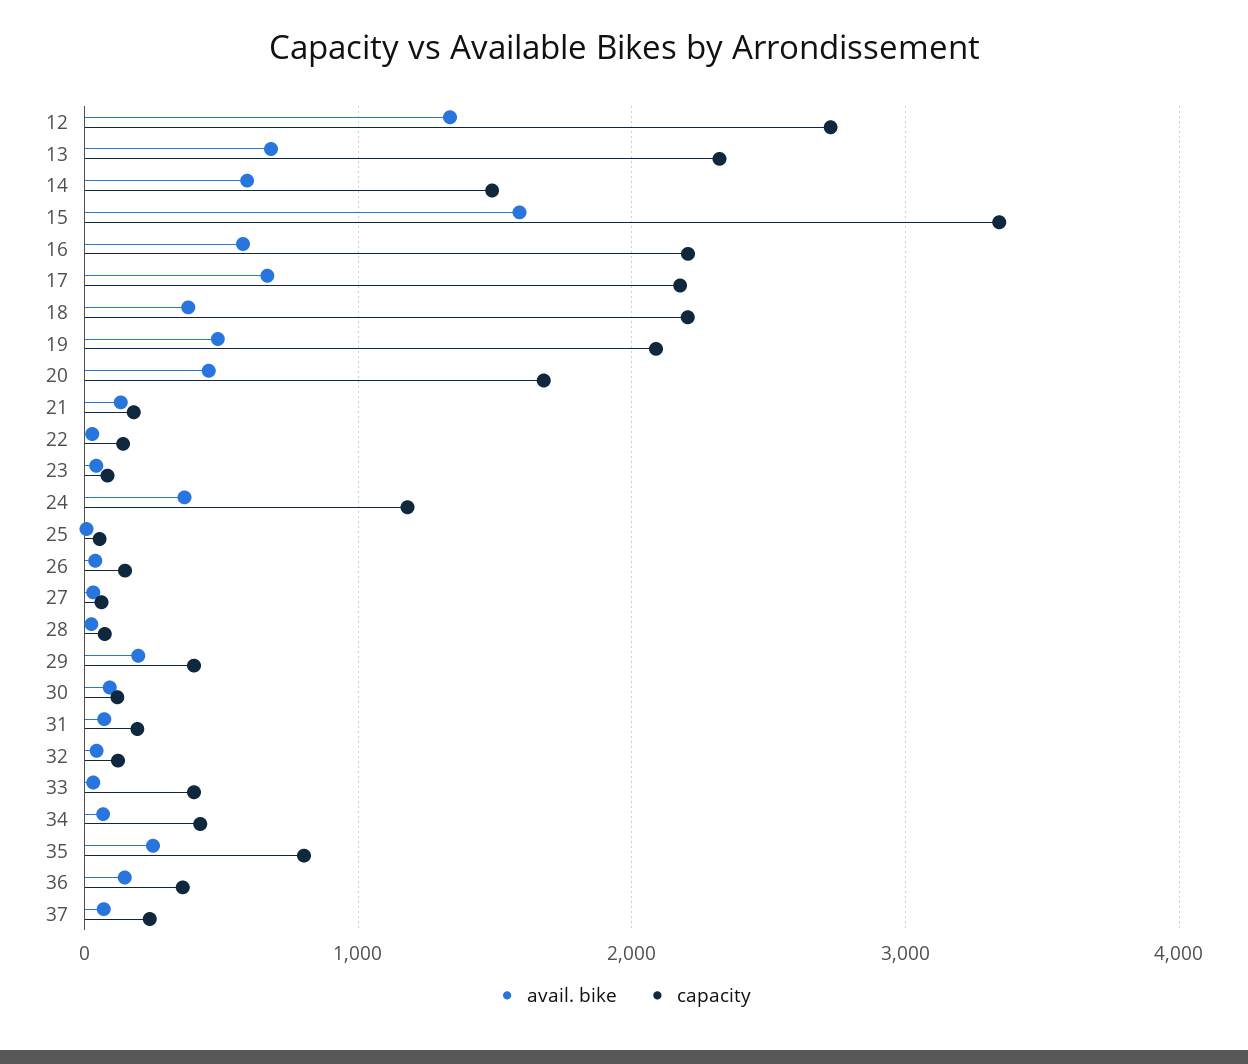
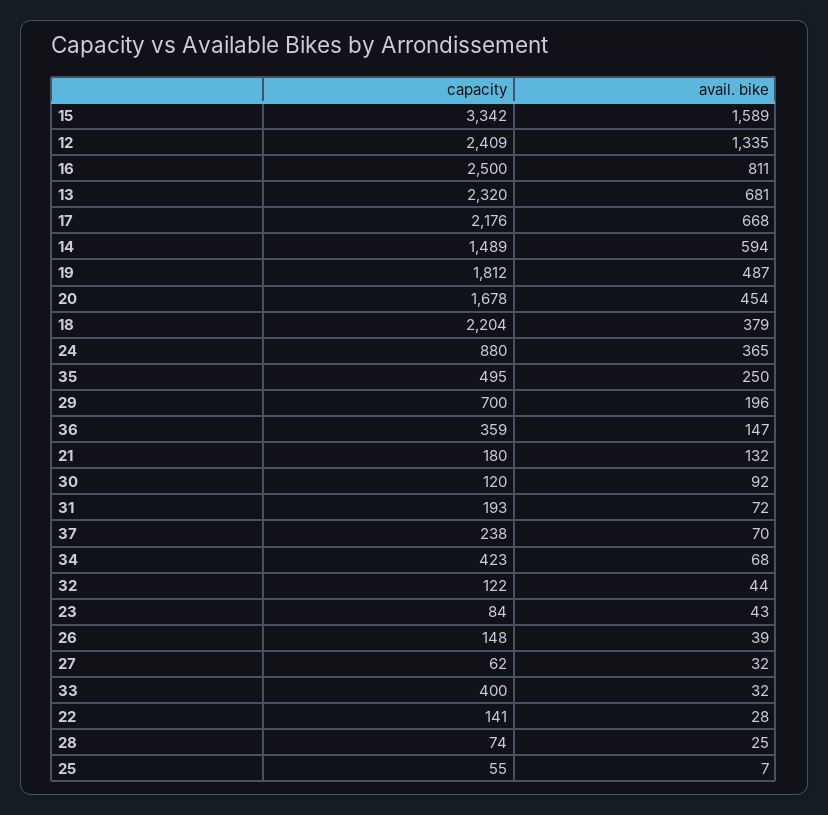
  {
    "avail. bike": {
      "12": 1335,
      "13": 681,
      "14": 594,
      "15": 1589,
-     "16": 600,
+     "16": 811,
      "17": 668,
      "18": 379,
      "19": 487,
      "20": 454,
      "21": 132,
      "22": 28,
      "23": 43,
      "24": 365,
      "25": 7,
      "26": 39,
      "27": 32,
      "28": 25,
      "29": 196,
      "30": 92,
      "31": 72,
      "32": 44,
      "33": 32,
      "34": 68,
      "35": 250,
      "36": 147,
      "37": 70
    },
    "capacity": {
-     "12": 2700,
+     "12": 2409,
      "13": 2320,
      "14": 1489,
      "15": 3342,
-     "16": 2200,
+     "16": 2500,
      "17": 2176,
      "18": 2204,
-     "19": 2100,
+     "19": 1812,
      "20": 1678,
      "21": 180,
      "22": 141,
      "23": 84,
-     "24": 1200,
+     "24": 880,
      "25": 55,
      "26": 148,
      "27": 62,
      "28": 74,
-     "29": 400,
+     "29": 700,
      "30": 120,
      "31": 193,
      "32": 122,
      "33": 400,
      "34": 423,
-     "35": 800,
+     "35": 495,
      "36": 359,
      "37": 238
    }
  }

